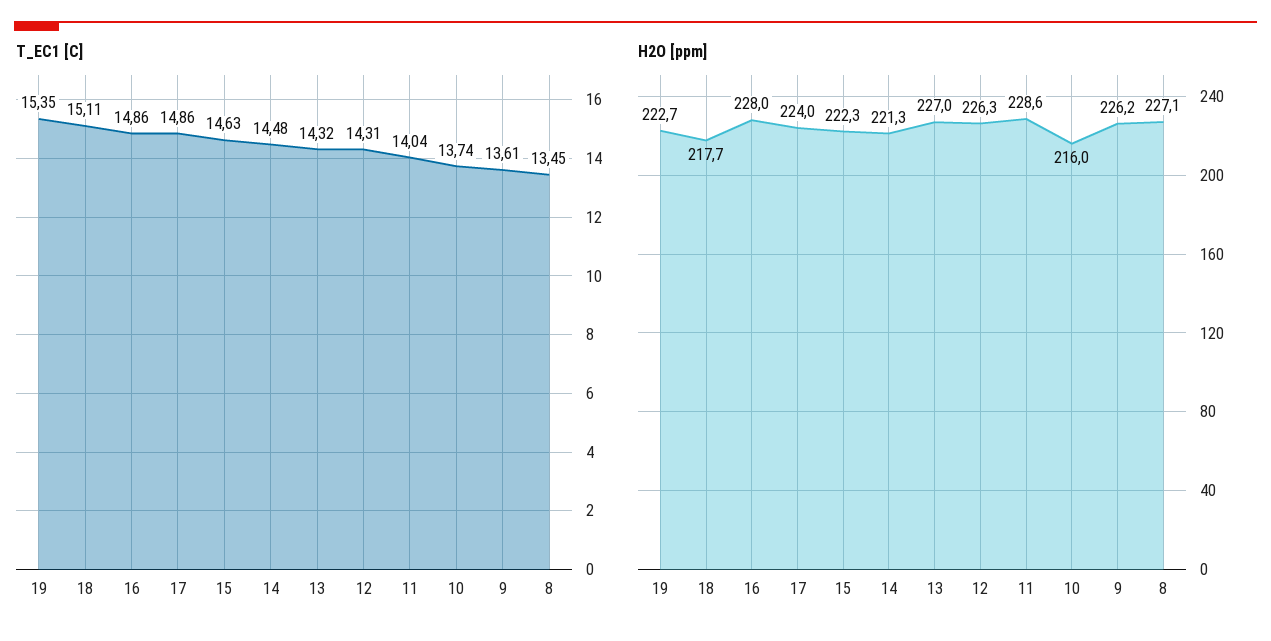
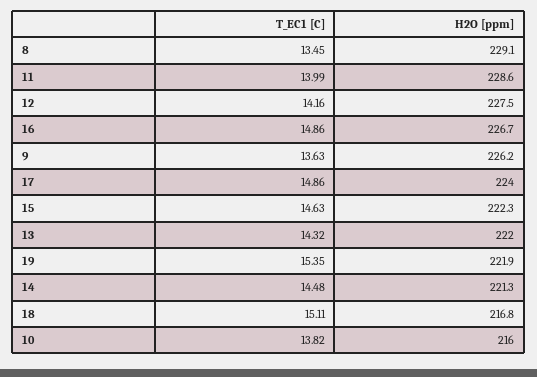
  {
    "T_EC1 [C]": {
      "19": 15.35,
      "18": 15.11,
      "16": 14.86,
      "17": 14.86,
      "15": 14.63,
      "14": 14.48,
      "13": 14.32,
-     "12": 14.31,
+     "12": 14.16,
-     "11": 14.04,
+     "11": 13.99,
-     "10": 13.74,
+     "10": 13.82,
-     "9": 13.61,
+     "9": 13.63,
      "8": 13.45
    },
    "H2O [ppm]": {
-     "19": 222.7,
+     "19": 221.9,
-     "18": 217.7,
+     "18": 216.8,
-     "16": 228,
+     "16": 226.7,
      "17": 224,
      "15": 222.3,
      "14": 221.3,
-     "13": 227,
+     "13": 222,
-     "12": 226.3,
+     "12": 227.5,
      "11": 228.6,
      "10": 216,
      "9": 226.2,
-     "8": 227.1
+     "8": 229.1
    }
  }

